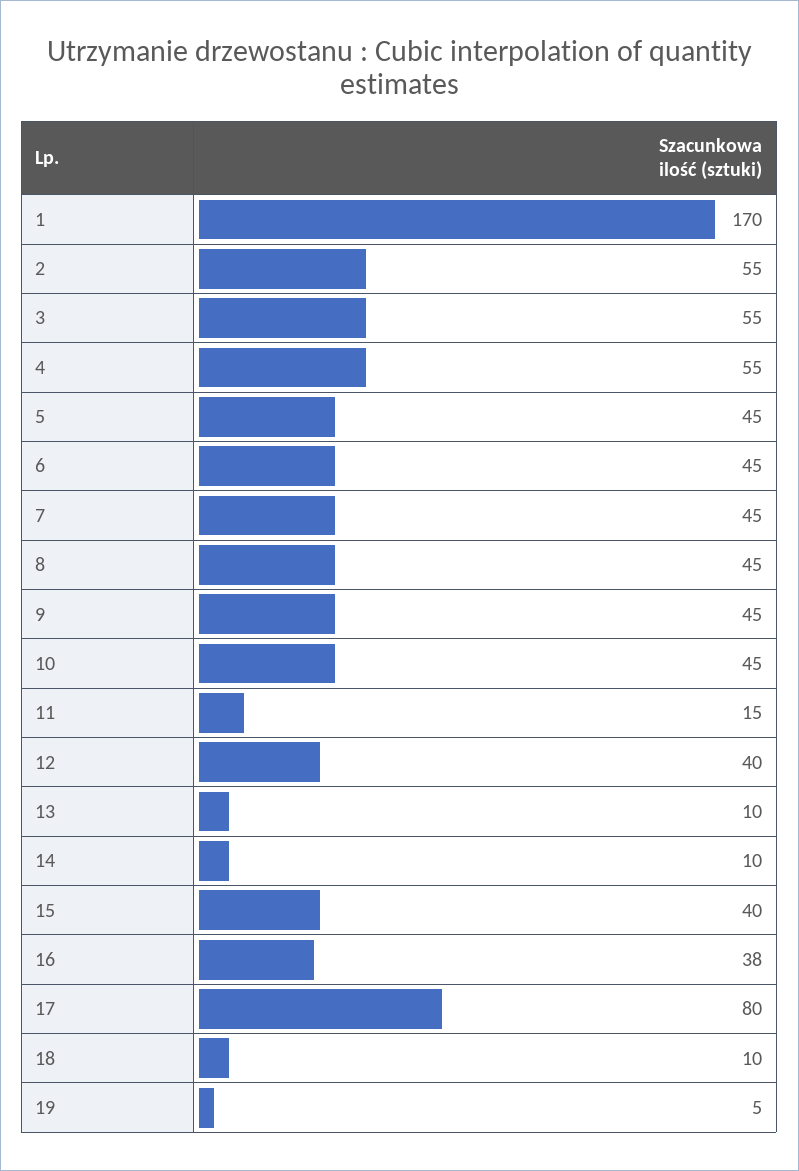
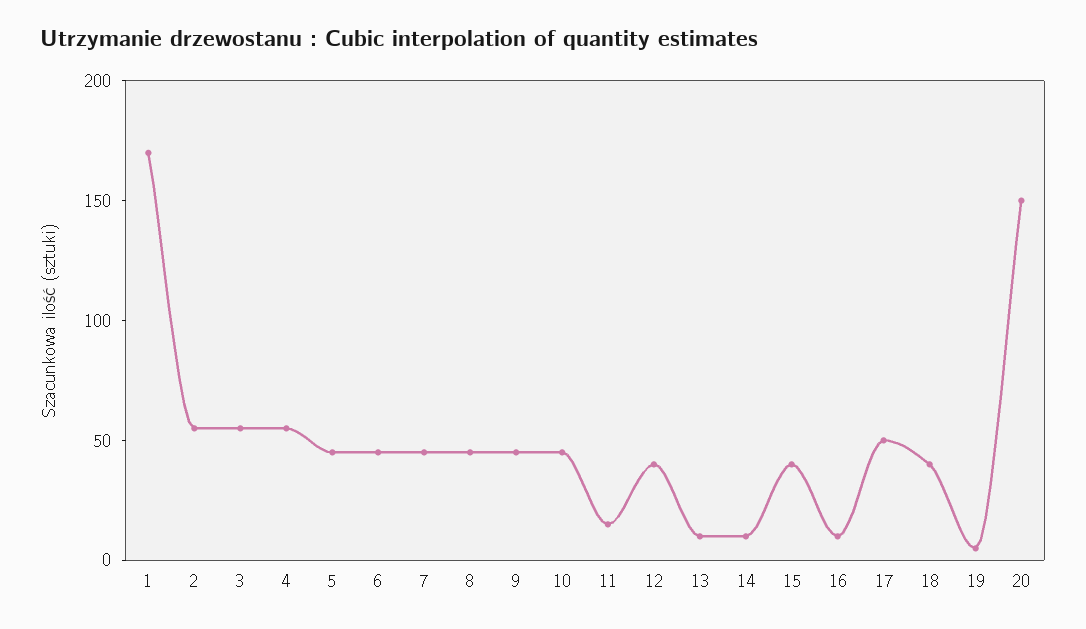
  {
    "1": 170,
    "2": 55,
    "3": 55,
    "4": 55,
    "5": 45,
    "6": 45,
    "7": 45,
    "8": 45,
    "9": 45,
    "10": 45,
    "11": 15,
    "12": 40,
    "13": 10,
    "14": 10,
    "15": 40,
-   "16": 38,
+   "16": 10,
-   "17": 80,
+   "17": 50,
-   "18": 10,
+   "18": 40,
-   "19": 5
+   "19": 5,
+   "20": 150
  }

